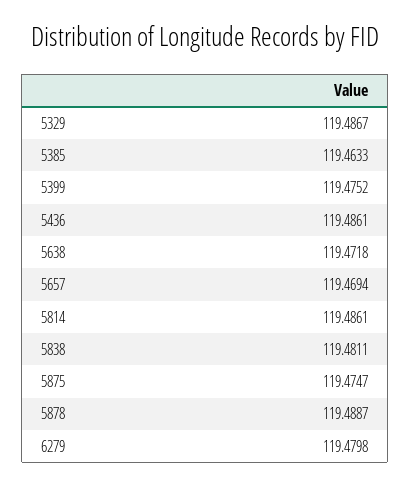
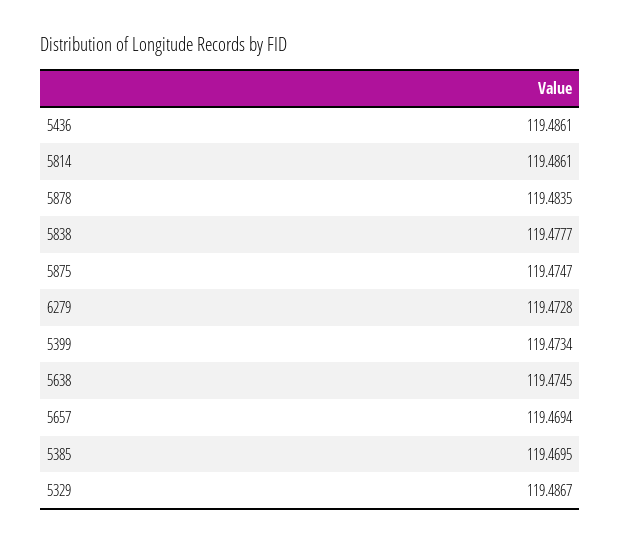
  {
    "5329": 119.4867,
-   "5385": 119.4633,
+   "5385": 119.4695,
-   "5399": 119.4752,
+   "5399": 119.4734,
    "5436": 119.4861,
-   "5638": 119.4718,
+   "5638": 119.4745,
    "5657": 119.4694,
    "5814": 119.4861,
-   "5838": 119.4811,
+   "5838": 119.4777,
    "5875": 119.4747,
-   "5878": 119.4887,
+   "5878": 119.4835,
-   "6279": 119.4798
+   "6279": 119.4728
  }

